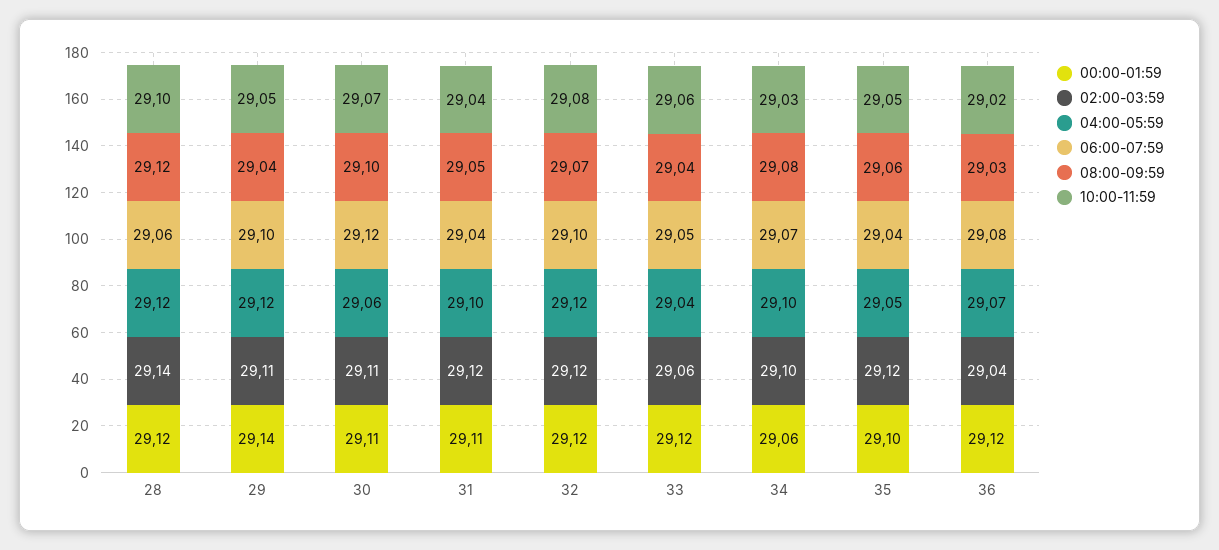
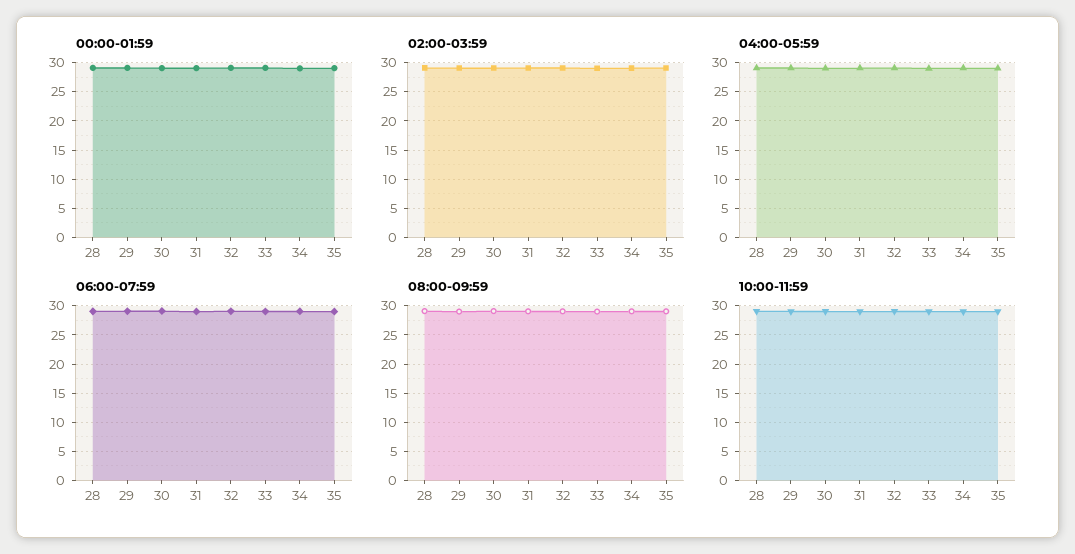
  {
    "00:00-01:59": {
      "28": 29.12,
      "29": 29.14,
      "30": 29.11,
      "31": 29.11,
      "32": 29.12,
      "33": 29.12,
      "34": 29.06,
-     "35": 29.1,
+     "35": 29.1
-     "36": 29.12
    },
    "02:00-03:59": {
      "28": 29.14,
      "29": 29.11,
      "30": 29.11,
      "31": 29.12,
      "32": 29.12,
      "33": 29.06,
      "34": 29.1,
-     "35": 29.12,
+     "35": 29.12
-     "36": 29.04
    },
    "04:00-05:59": {
      "28": 29.12,
      "29": 29.12,
      "30": 29.06,
      "31": 29.1,
      "32": 29.12,
      "33": 29.04,
      "34": 29.1,
-     "35": 29.05,
+     "35": 29.05
-     "36": 29.07
    },
    "06:00-07:59": {
      "28": 29.06,
      "29": 29.1,
      "30": 29.12,
      "31": 29.04,
      "32": 29.1,
      "33": 29.05,
      "34": 29.07,
-     "35": 29.04,
+     "35": 29.04
-     "36": 29.08
    },
    "08:00-09:59": {
      "28": 29.12,
      "29": 29.04,
      "30": 29.1,
      "31": 29.05,
      "32": 29.07,
      "33": 29.04,
      "34": 29.08,
-     "35": 29.06,
+     "35": 29.06
-     "36": 29.03
    },
    "10:00-11:59": {
      "28": 29.1,
      "29": 29.05,
      "30": 29.07,
      "31": 29.04,
      "32": 29.08,
      "33": 29.06,
      "34": 29.03,
-     "35": 29.05,
+     "35": 29.05
-     "36": 29.02
    }
  }

